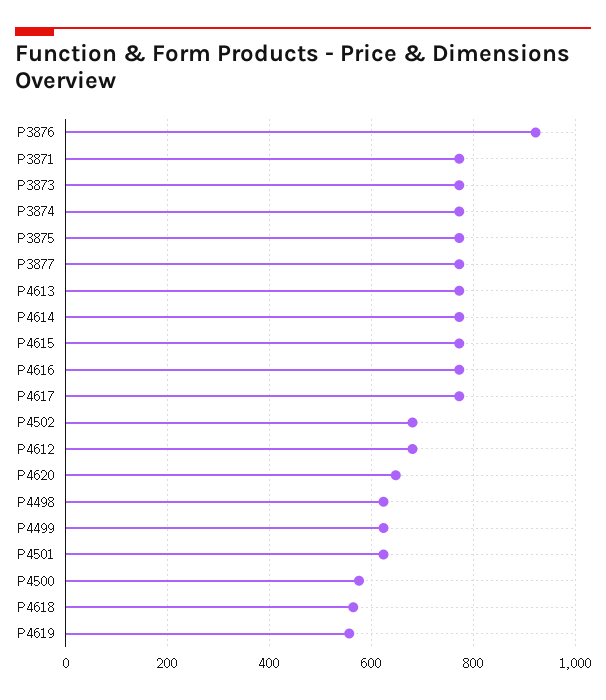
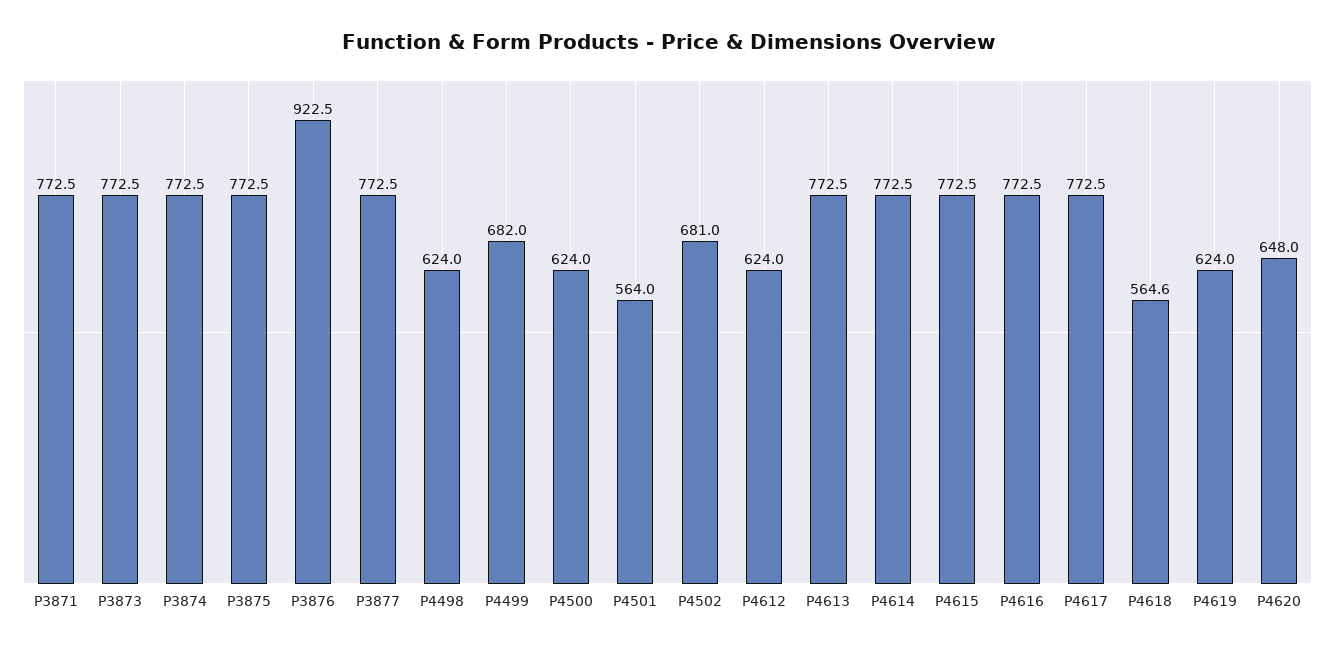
  {
    "P3876": 922.5,
    "P3871": 772.5,
    "P3873": 772.5,
    "P3874": 772.5,
    "P3875": 772.5,
    "P3877": 772.5,
    "P4613": 772.5,
    "P4614": 772.5,
    "P4615": 772.5,
    "P4616": 772.5,
    "P4617": 772.5,
    "P4502": 681,
-   "P4612": 680,
+   "P4612": 624,
    "P4620": 648,
    "P4498": 624,
-   "P4499": 620,
+   "P4499": 682,
-   "P4501": 620,
+   "P4501": 564,
-   "P4500": 580,
+   "P4500": 624,
    "P4618": 564.6,
-   "P4619": 560
+   "P4619": 624
  }

